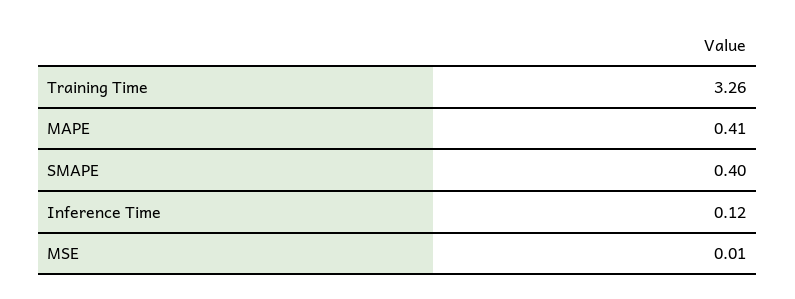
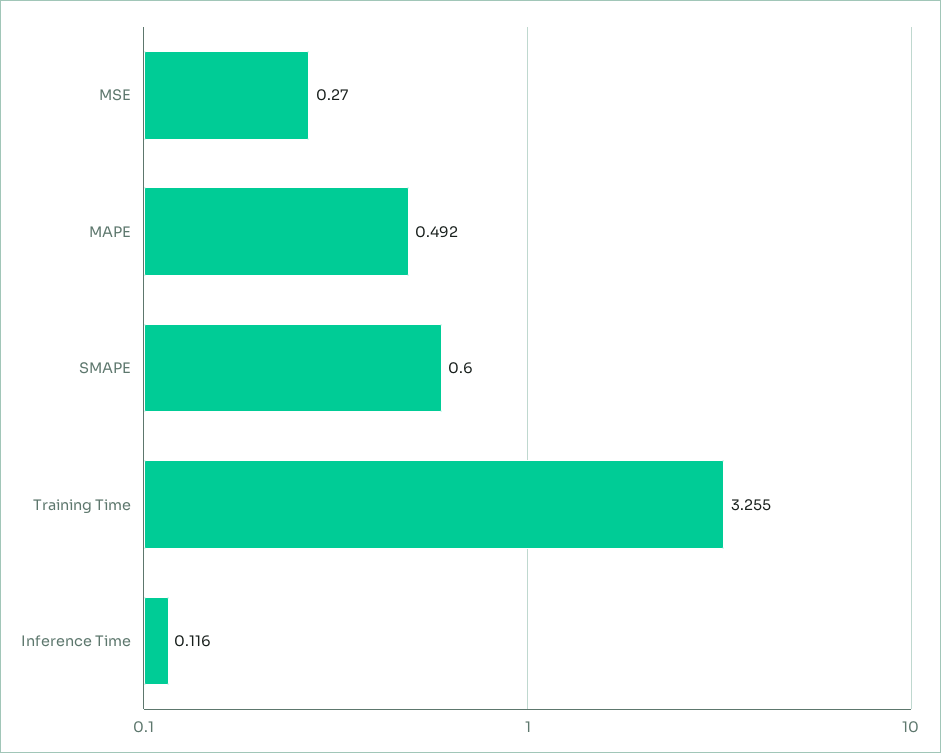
  {
    "Training Time": 3.255,
-   "MAPE": 0.41,
+   "MAPE": 0.492,
-   "SMAPE": 0.4,
+   "SMAPE": 0.6,
    "Inference Time": 0.116,
-   "MSE": 0.01
+   "MSE": 0.27
  }

